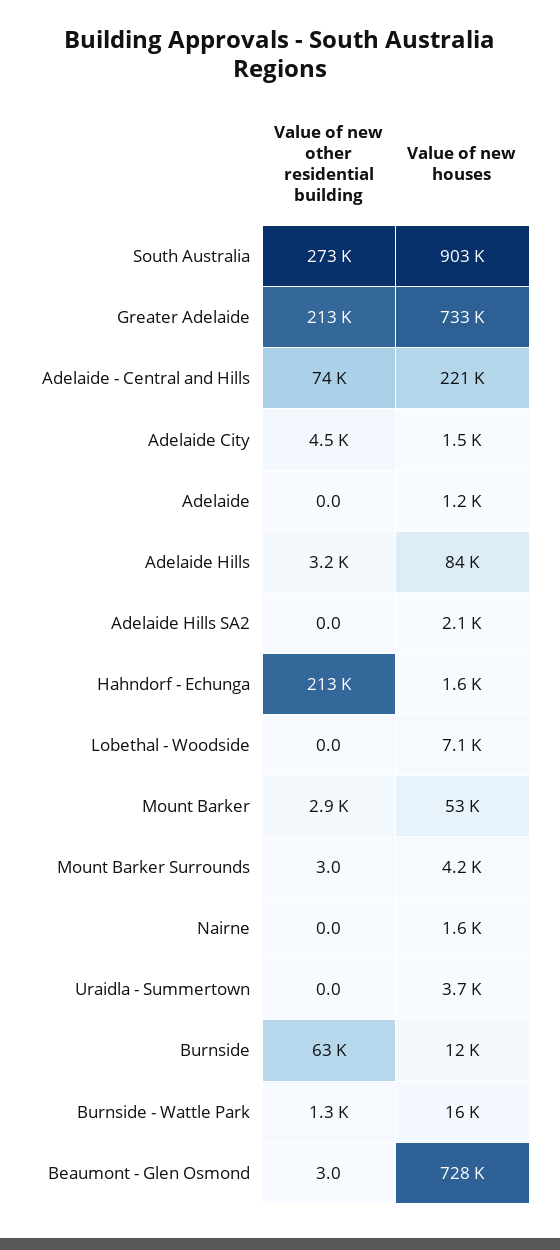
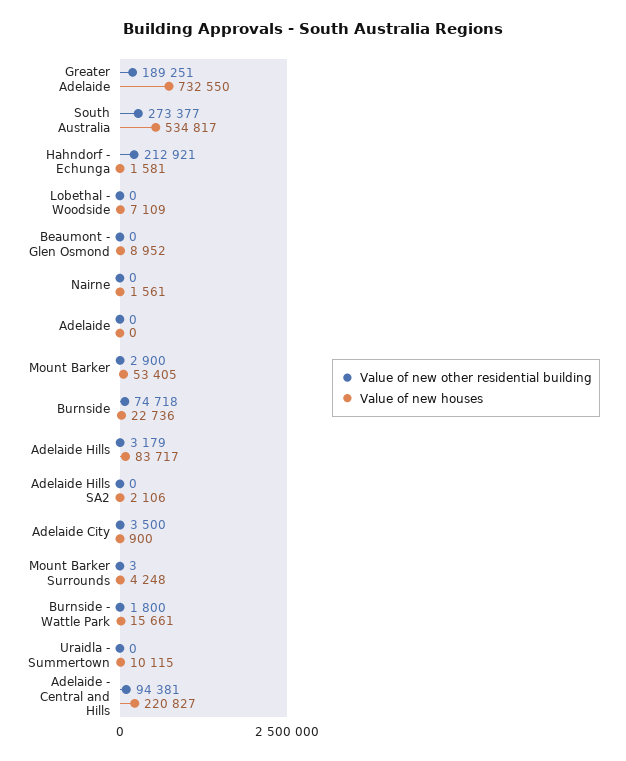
  {
    "Value of new other residential building": {
      "South Australia": 273377,
-     "Greater Adelaide": 213000,
+     "Greater Adelaide": 189251,
-     "Adelaide - Central and Hills": 74000,
+     "Adelaide - Central and Hills": 94381,
-     "Adelaide City": 4500,
+     "Adelaide City": 3500,
      "Adelaide": 0,
      "Adelaide Hills": 3179,
      "Adelaide Hills SA2": 0,
      "Hahndorf - Echunga": 212921,
      "Lobethal - Woodside": 0,
      "Mount Barker": 2900,
      "Mount Barker Surrounds": 3,
      "Nairne": 0,
      "Uraidla - Summertown": 0,
-     "Burnside": 63000,
+     "Burnside": 74718,
-     "Burnside - Wattle Park": 1300,
+     "Burnside - Wattle Park": 1800,
-     "Beaumont - Glen Osmond": 3
+     "Beaumont - Glen Osmond": 0
    },
    "Value of new houses": {
-     "South Australia": 903000,
+     "South Australia": 534817,
      "Greater Adelaide": 732550,
      "Adelaide - Central and Hills": 220827,
-     "Adelaide City": 1500,
+     "Adelaide City": 900,
-     "Adelaide": 1200,
+     "Adelaide": 0,
      "Adelaide Hills": 83717,
      "Adelaide Hills SA2": 2106,
      "Hahndorf - Echunga": 1581,
      "Lobethal - Woodside": 7109,
      "Mount Barker": 53405,
      "Mount Barker Surrounds": 4248,
      "Nairne": 1561,
-     "Uraidla - Summertown": 3700,
+     "Uraidla - Summertown": 10115,
-     "Burnside": 12000,
+     "Burnside": 22736,
      "Burnside - Wattle Park": 15661,
-     "Beaumont - Glen Osmond": 728000
+     "Beaumont - Glen Osmond": 8952
    }
  }

